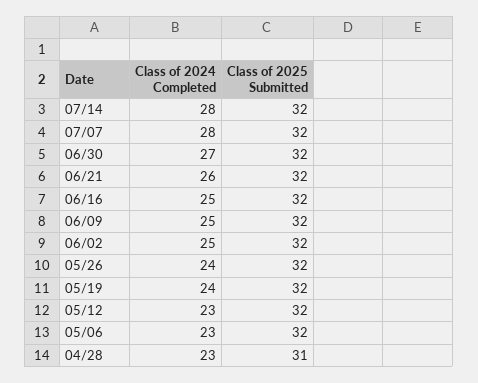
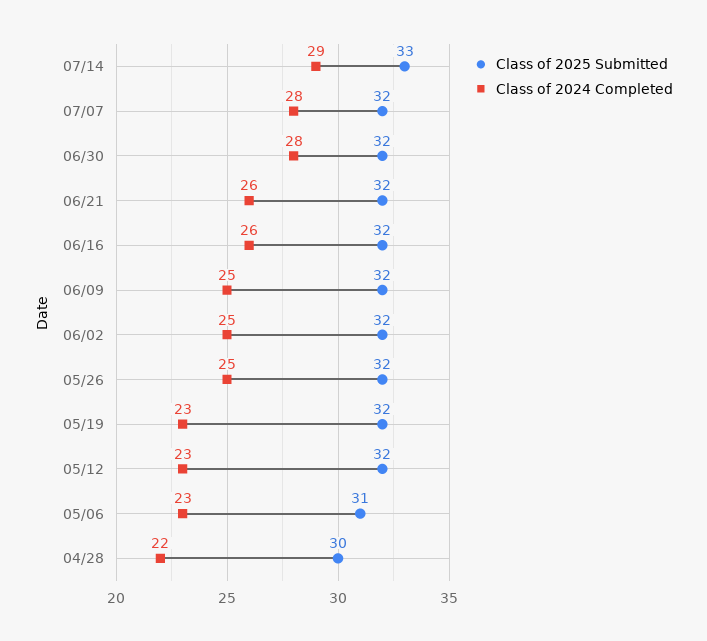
  {
    "Class of 2024 Completed": {
-     "07/14": 28,
+     "07/14": 29,
      "07/07": 28,
-     "06/30": 27,
+     "06/30": 28,
      "06/21": 26,
-     "06/16": 25,
+     "06/16": 26,
      "06/09": 25,
      "06/02": 25,
-     "05/26": 24,
+     "05/26": 25,
-     "05/19": 24,
+     "05/19": 23,
      "05/12": 23,
      "05/06": 23,
-     "04/28": 23
+     "04/28": 22
    },
    "Class of 2025 Submitted": {
-     "07/14": 32,
+     "07/14": 33,
      "07/07": 32,
      "06/30": 32,
      "06/21": 32,
      "06/16": 32,
      "06/09": 32,
      "06/02": 32,
      "05/26": 32,
      "05/19": 32,
      "05/12": 32,
-     "05/06": 32,
+     "05/06": 31,
-     "04/28": 31
+     "04/28": 30
    }
  }

